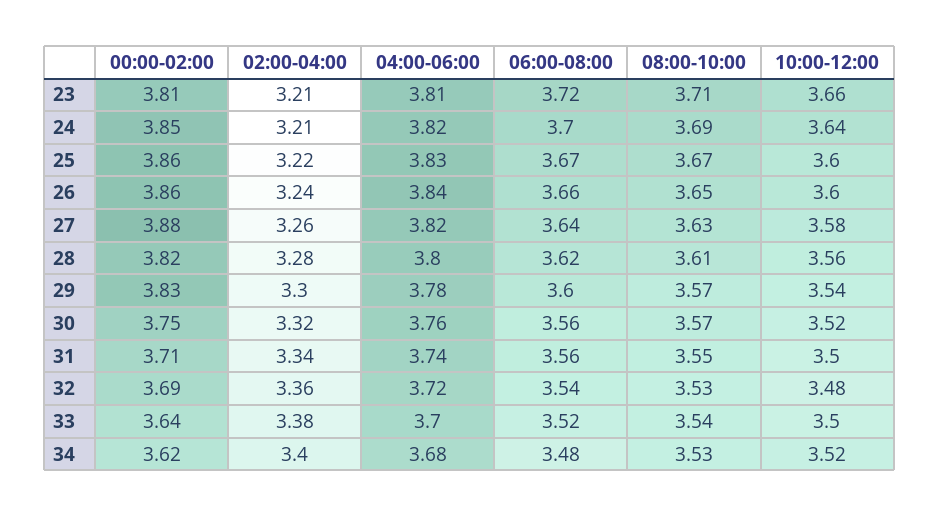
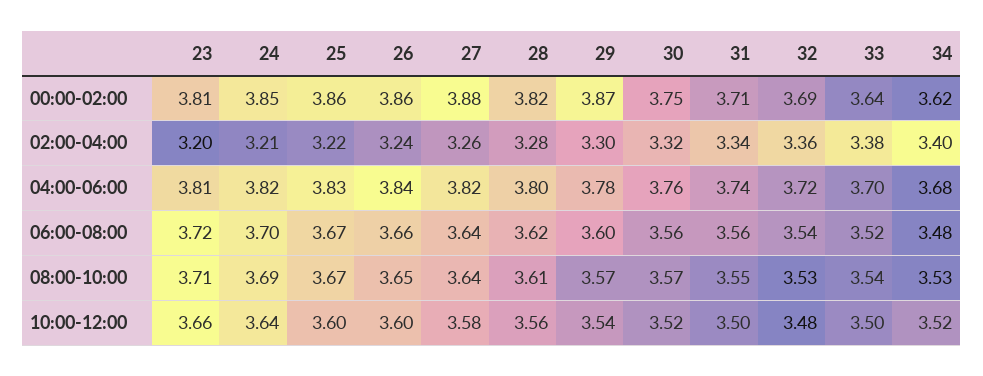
  {
    "00:00-02:00": {
      "23": 3.81,
      "24": 3.85,
      "25": 3.86,
      "26": 3.86,
      "27": 3.88,
      "28": 3.82,
-     "29": 3.83,
+     "29": 3.87,
      "30": 3.75,
      "31": 3.71,
      "32": 3.69,
      "33": 3.64,
      "34": 3.62
    },
    "02:00-04:00": {
-     "23": 3.21,
+     "23": 3.2,
      "24": 3.21,
      "25": 3.22,
      "26": 3.24,
      "27": 3.26,
      "28": 3.28,
      "29": 3.3,
      "30": 3.32,
      "31": 3.34,
      "32": 3.36,
      "33": 3.38,
      "34": 3.4
    },
    "04:00-06:00": {
      "23": 3.81,
      "24": 3.82,
      "25": 3.83,
      "26": 3.84,
      "27": 3.82,
      "28": 3.8,
      "29": 3.78,
      "30": 3.76,
      "31": 3.74,
      "32": 3.72,
      "33": 3.7,
      "34": 3.68
    },
    "06:00-08:00": {
      "23": 3.72,
      "24": 3.7,
      "25": 3.67,
      "26": 3.66,
      "27": 3.64,
      "28": 3.62,
      "29": 3.6,
      "30": 3.56,
      "31": 3.56,
      "32": 3.54,
      "33": 3.52,
      "34": 3.48
    },
    "08:00-10:00": {
      "23": 3.71,
      "24": 3.69,
      "25": 3.67,
      "26": 3.65,
-     "27": 3.63,
+     "27": 3.64,
      "28": 3.61,
      "29": 3.57,
      "30": 3.57,
      "31": 3.55,
      "32": 3.53,
      "33": 3.54,
      "34": 3.53
    },
    "10:00-12:00": {
      "23": 3.66,
      "24": 3.64,
      "25": 3.6,
      "26": 3.6,
      "27": 3.58,
      "28": 3.56,
      "29": 3.54,
      "30": 3.52,
      "31": 3.5,
      "32": 3.48,
      "33": 3.5,
      "34": 3.52
    }
  }

